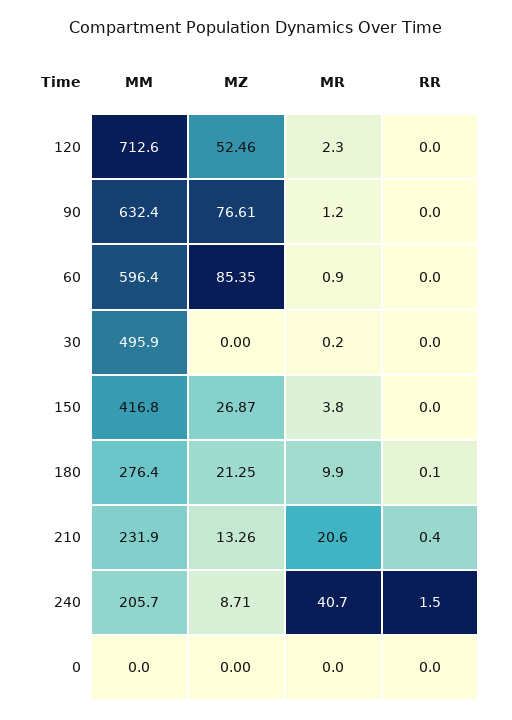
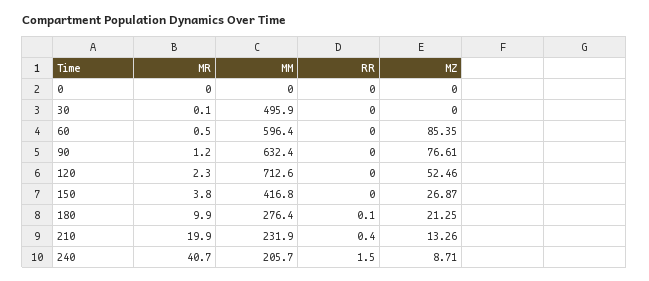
  {
    "MM": {
      "120": 712.6,
      "90": 632.4,
      "60": 596.4,
      "30": 495.9,
      "150": 416.8,
      "180": 276.4,
      "210": 231.9,
      "240": 205.7,
      "0": 0
    },
    "MZ": {
      "120": 52.46,
      "90": 76.61,
      "60": 85.35,
      "30": 0,
      "150": 26.87,
      "180": 21.25,
      "210": 13.26,
      "240": 8.71,
      "0": 0
    },
    "MR": {
      "120": 2.3,
      "90": 1.2,
-     "60": 0.9,
+     "60": 0.5,
-     "30": 0.2,
+     "30": 0.1,
      "150": 3.8,
      "180": 9.9,
-     "210": 20.6,
+     "210": 19.9,
      "240": 40.7,
      "0": 0
    },
    "RR": {
      "120": 0,
      "90": 0,
      "60": 0,
      "30": 0,
      "150": 0,
      "180": 0.1,
      "210": 0.4,
      "240": 1.5,
      "0": 0
    }
  }

